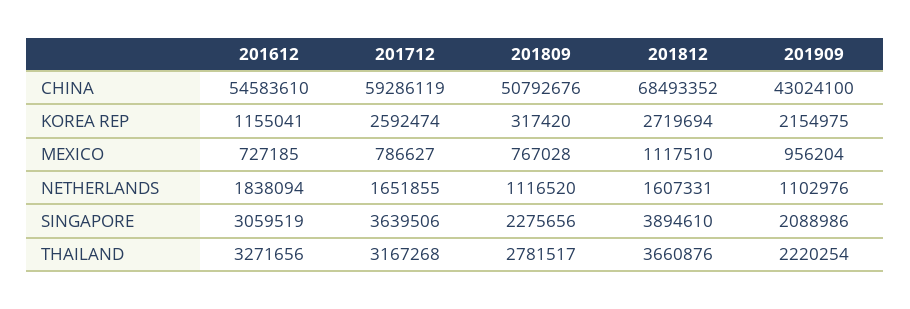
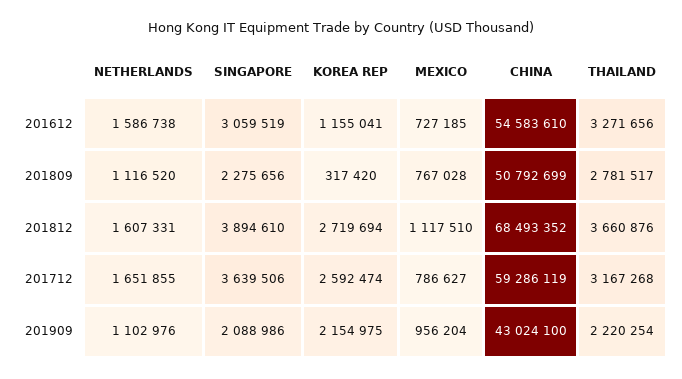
  {
    "201612": {
      "CHINA": 54583610,
      "KOREA REP": 1155041,
      "MEXICO": 727185,
-     "NETHERLANDS": 1838094,
+     "NETHERLANDS": 1586738,
      "SINGAPORE": 3059519,
      "THAILAND": 3271656
    },
    "201712": {
      "CHINA": 59286119,
      "KOREA REP": 2592474,
      "MEXICO": 786627,
      "NETHERLANDS": 1651855,
      "SINGAPORE": 3639506,
      "THAILAND": 3167268
    },
    "201809": {
-     "CHINA": 50792676,
+     "CHINA": 50792699,
      "KOREA REP": 317420,
      "MEXICO": 767028,
      "NETHERLANDS": 1116520,
      "SINGAPORE": 2275656,
      "THAILAND": 2781517
    },
    "201812": {
      "CHINA": 68493352,
      "KOREA REP": 2719694,
      "MEXICO": 1117510,
      "NETHERLANDS": 1607331,
      "SINGAPORE": 3894610,
      "THAILAND": 3660876
    },
    "201909": {
      "CHINA": 43024100,
      "KOREA REP": 2154975,
      "MEXICO": 956204,
      "NETHERLANDS": 1102976,
      "SINGAPORE": 2088986,
      "THAILAND": 2220254
    }
  }

